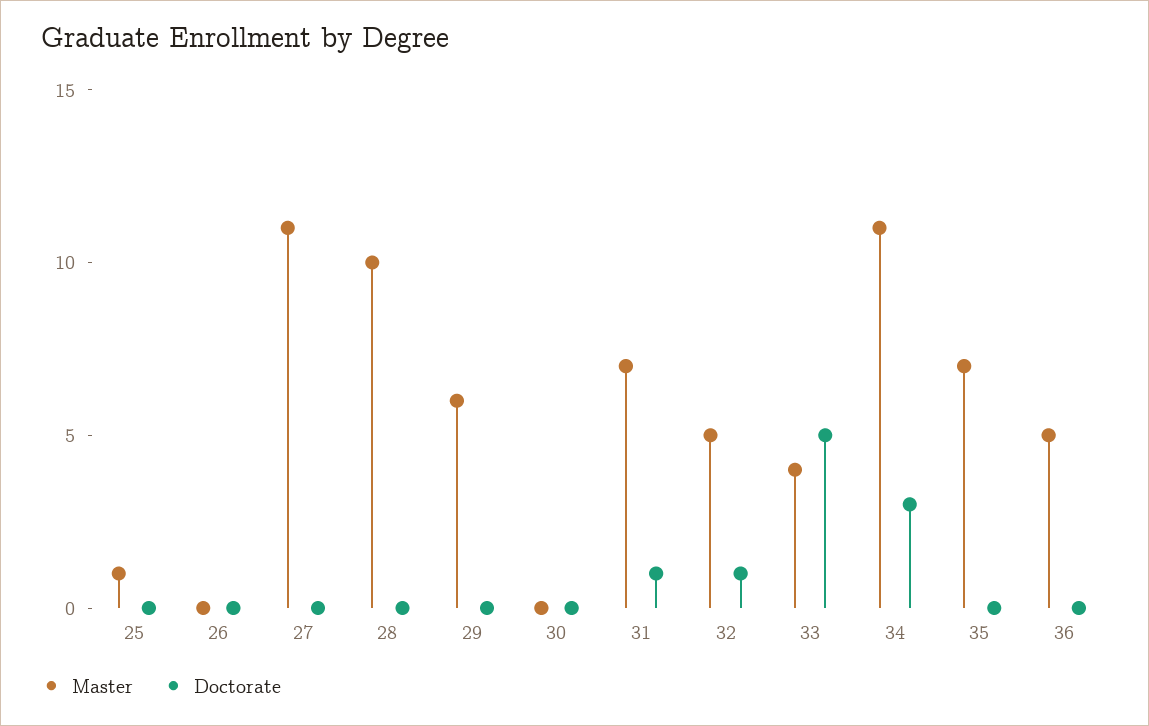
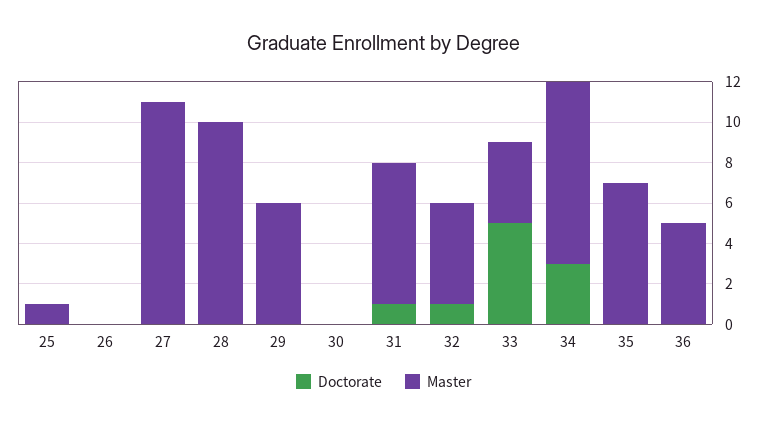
  {
    "Master": {
      "25": 1,
      "26": 0,
      "27": 11,
      "28": 10,
      "29": 6,
      "30": 0,
      "31": 7,
      "32": 5,
      "33": 4,
-     "34": 11,
+     "34": 9,
      "35": 7,
      "36": 5
    },
    "Doctorate": {
      "25": 0,
      "26": 0,
      "27": 0,
      "28": 0,
      "29": 0,
      "30": 0,
      "31": 1,
      "32": 1,
      "33": 5,
      "34": 3,
      "35": 0,
      "36": 0
    }
  }

